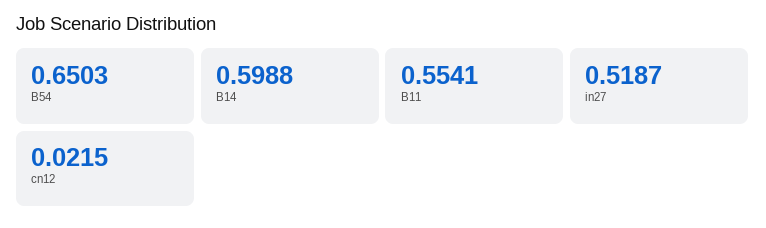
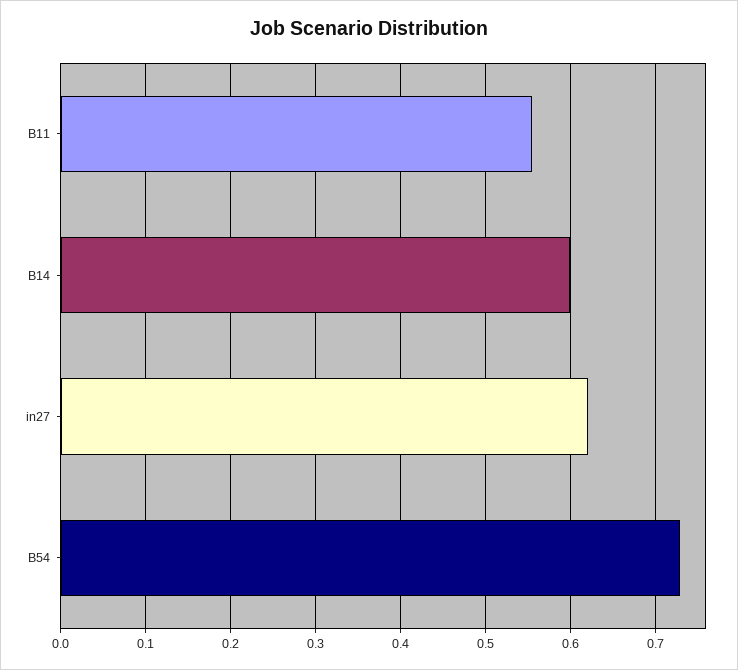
  {
-   "B54": 0.6503,
+   "B54": 0.73,
    "B14": 0.5988,
    "B11": 0.5541,
-   "in27": 0.5187,
+   "in27": 0.62
-   "cn12": 0.0215
  }

